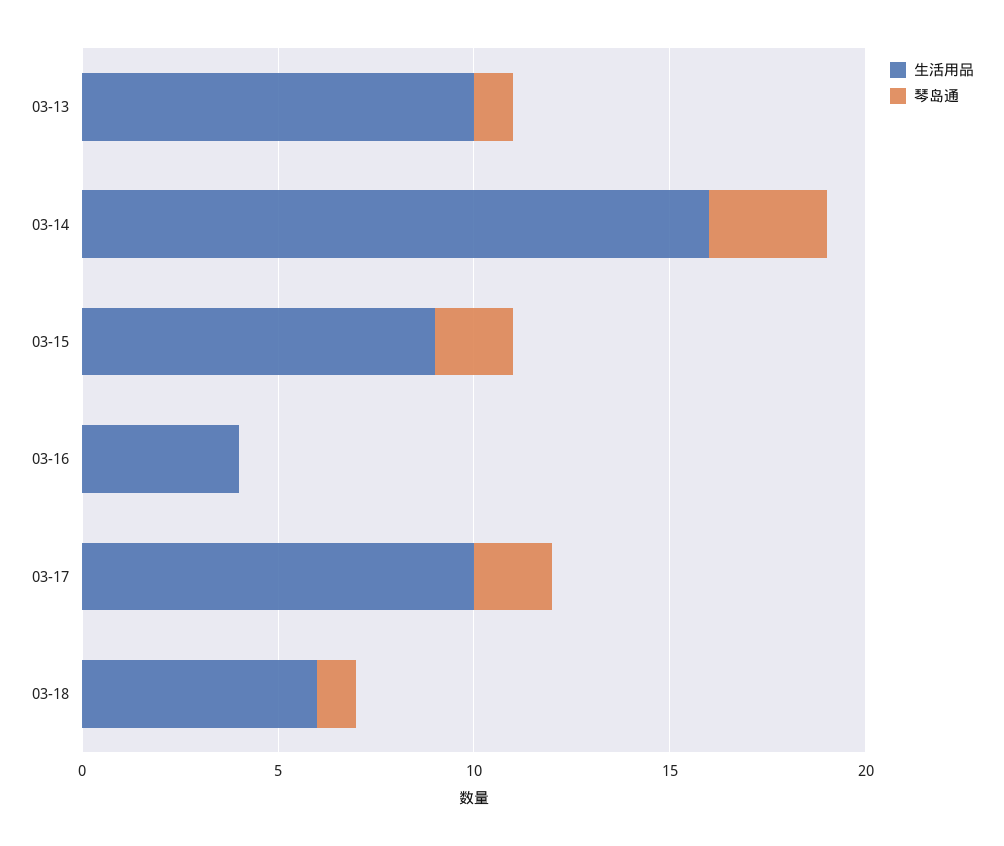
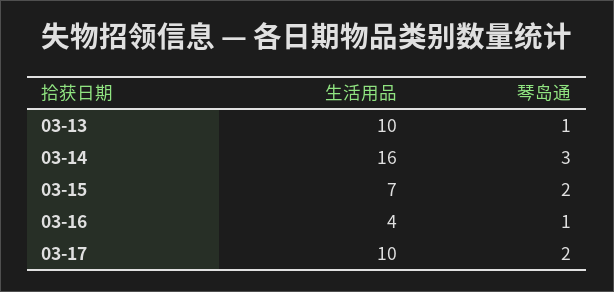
  {
    "生活用品": {
      "03-13": 10,
      "03-14": 16,
-     "03-15": 9,
+     "03-15": 7,
      "03-16": 4,
-     "03-17": 10,
+     "03-17": 10
-     "03-18": 6
    },
    "琴岛通": {
      "03-13": 1,
      "03-14": 3,
      "03-15": 2,
-     "03-16": 0,
+     "03-16": 1,
-     "03-17": 2,
+     "03-17": 2
-     "03-18": 1
    }
  }

